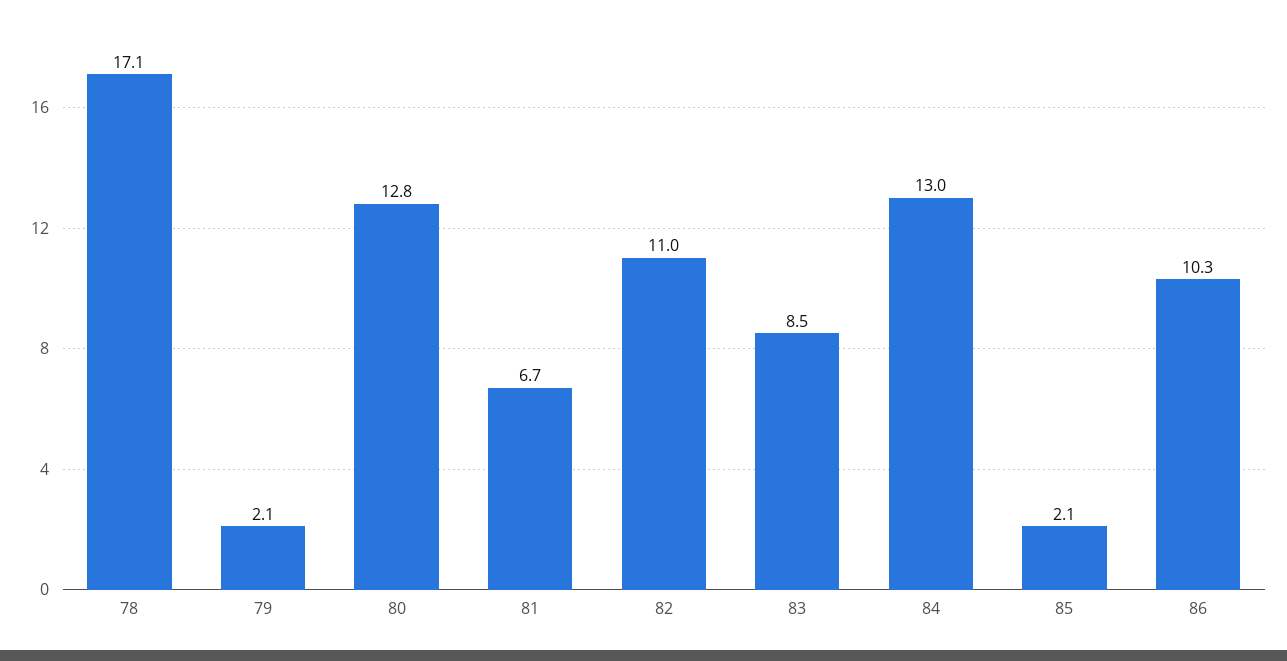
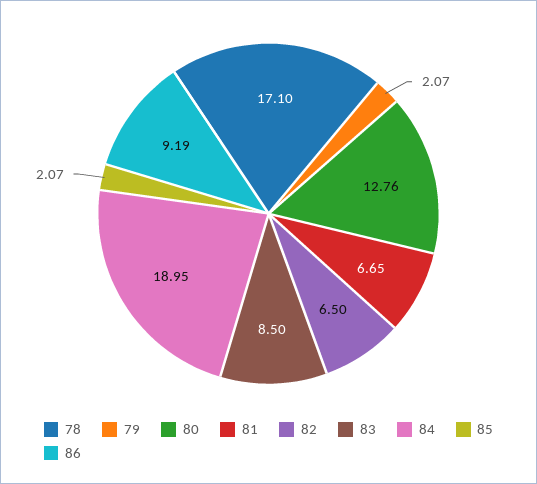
  {
    "78": 17.1,
    "79": 2.07,
    "80": 12.76,
    "81": 6.65,
-   "82": 11,
+   "82": 6.5,
    "83": 8.5,
-   "84": 13,
+   "84": 18.95,
    "85": 2.07,
-   "86": 10.3
+   "86": 9.19
  }

